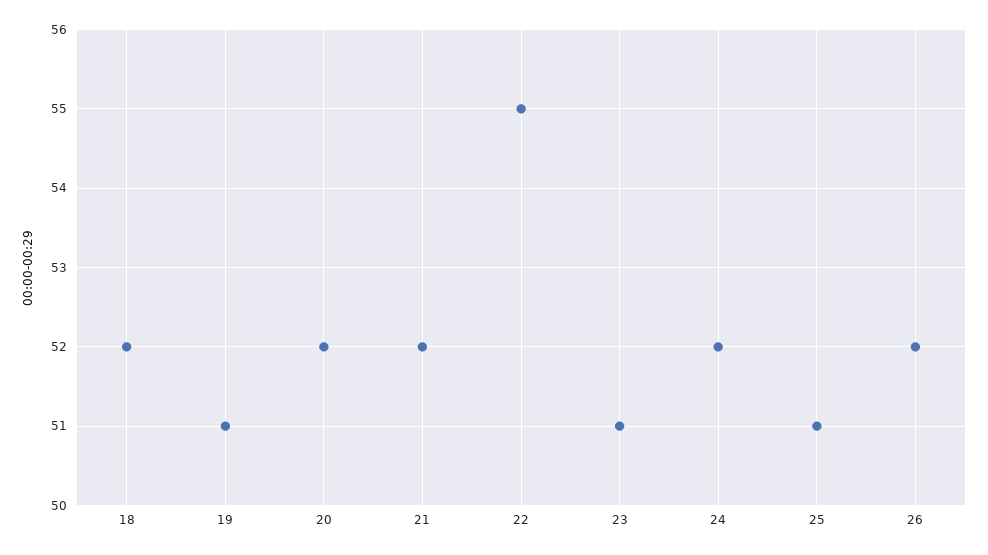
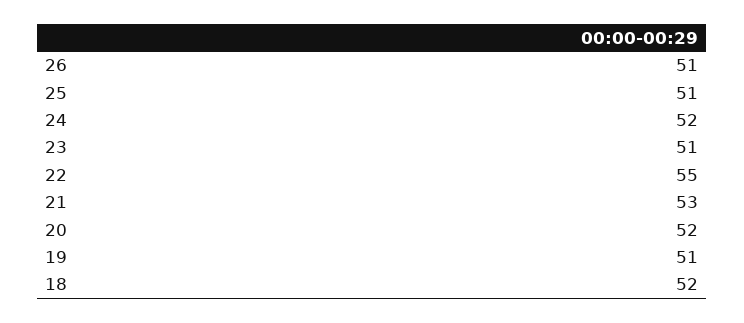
  {
    "18": 52,
    "19": 51,
    "20": 52,
-   "21": 52,
+   "21": 53,
    "22": 55,
    "23": 51,
    "24": 52,
    "25": 51,
-   "26": 52
+   "26": 51
  }

